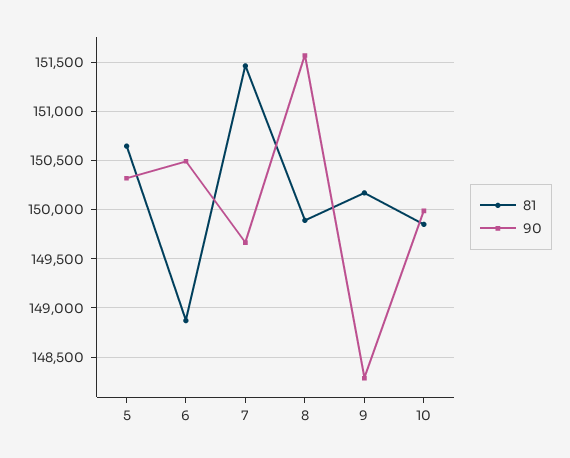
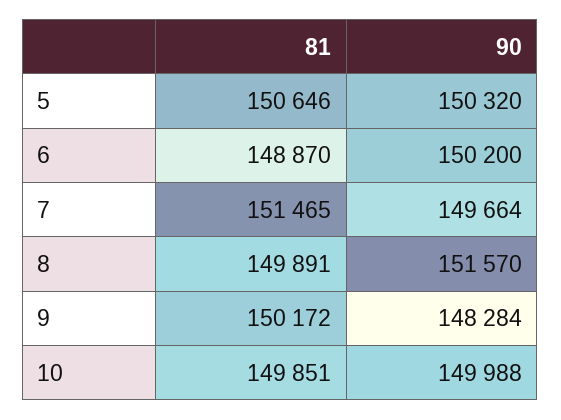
  {
    "81": {
      "5": 150646,
      "6": 148870,
      "7": 151465,
      "8": 149891,
      "9": 150172,
      "10": 149851
    },
    "90": {
      "5": 150320,
-     "6": 150500,
+     "6": 150200,
      "7": 149664,
      "8": 151570,
      "9": 148284,
      "10": 149988
    }
  }

